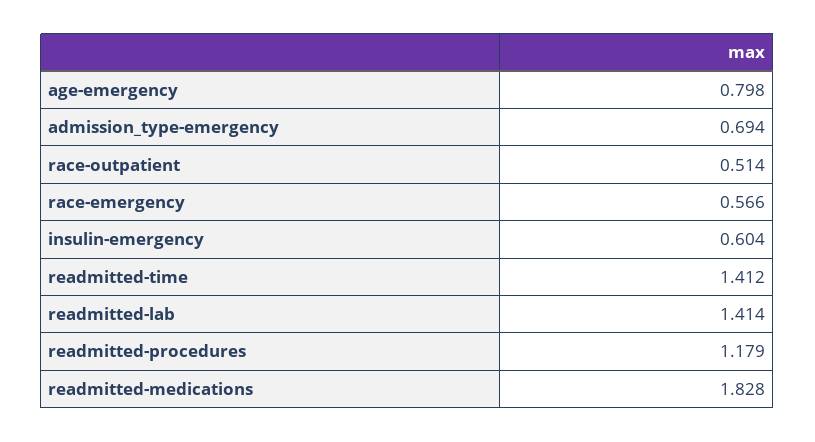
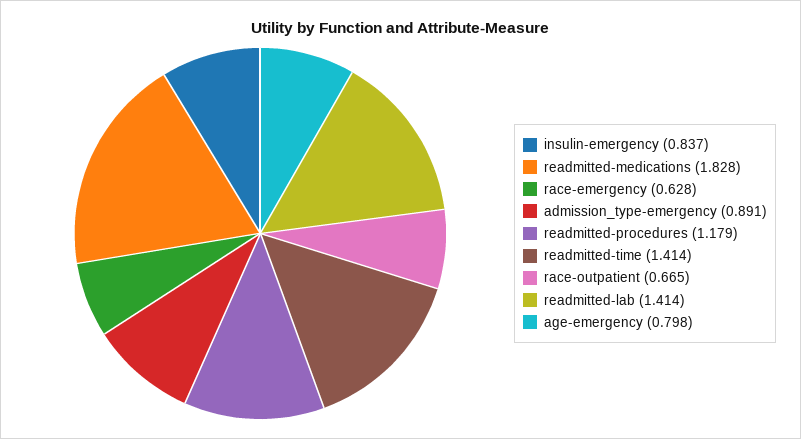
  {
    "age-emergency": 0.798,
-   "admission_type-emergency": 0.694,
+   "admission_type-emergency": 0.891,
-   "race-outpatient": 0.514,
+   "race-outpatient": 0.665,
-   "race-emergency": 0.566,
+   "race-emergency": 0.628,
-   "insulin-emergency": 0.604,
+   "insulin-emergency": 0.837,
-   "readmitted-time": 1.412,
+   "readmitted-time": 1.414,
    "readmitted-lab": 1.414,
    "readmitted-procedures": 1.179,
    "readmitted-medications": 1.828
  }

